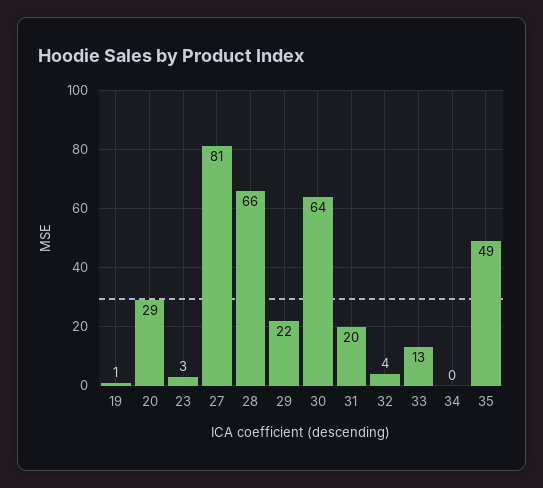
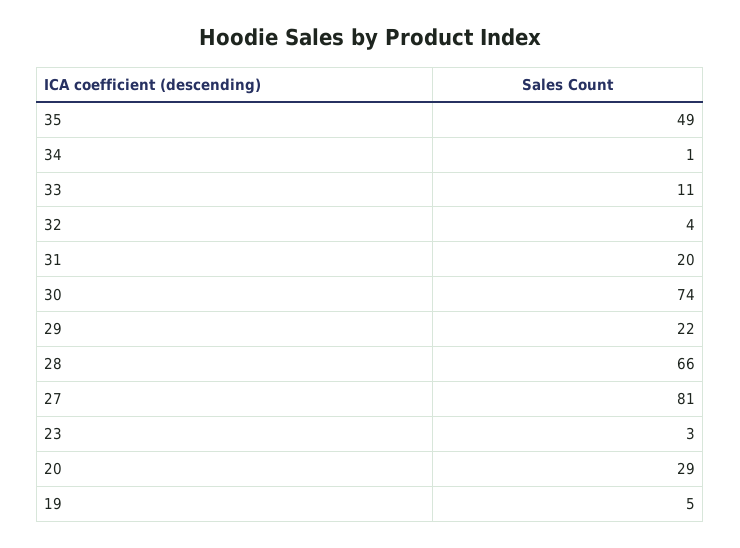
  {
-   "19": 1,
+   "19": 5,
    "20": 29,
    "23": 3,
    "27": 81,
    "28": 66,
    "29": 22,
-   "30": 64,
+   "30": 74,
    "31": 20,
    "32": 4,
-   "33": 13,
+   "33": 11,
-   "34": 0,
+   "34": 1,
    "35": 49
  }

